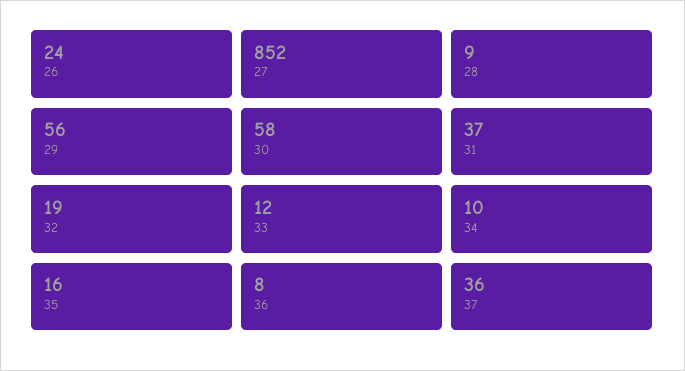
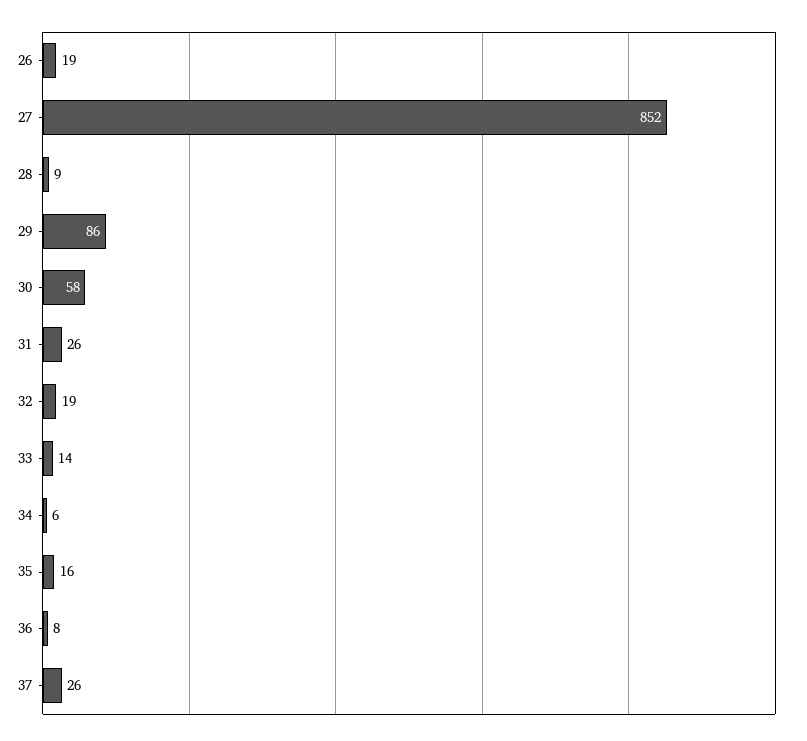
  {
-   "26": 24,
+   "26": 19,
    "27": 852,
    "28": 9,
-   "29": 56,
+   "29": 86,
    "30": 58,
-   "31": 37,
+   "31": 26,
    "32": 19,
-   "33": 12,
+   "33": 14,
-   "34": 10,
+   "34": 6,
    "35": 16,
    "36": 8,
-   "37": 36
+   "37": 26
  }

